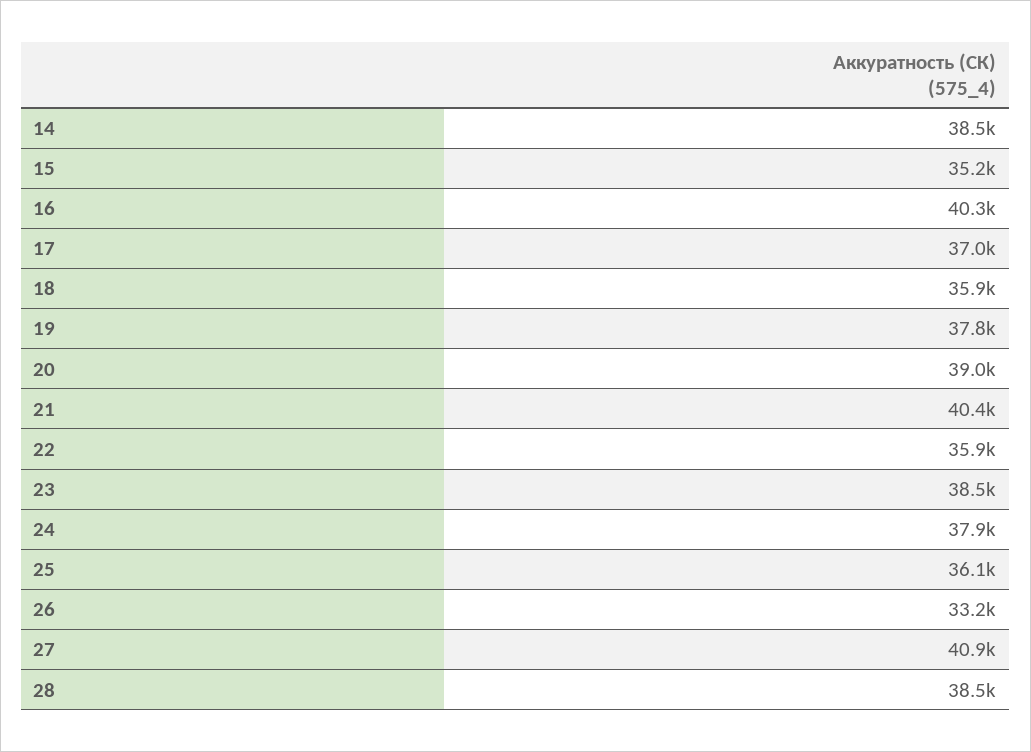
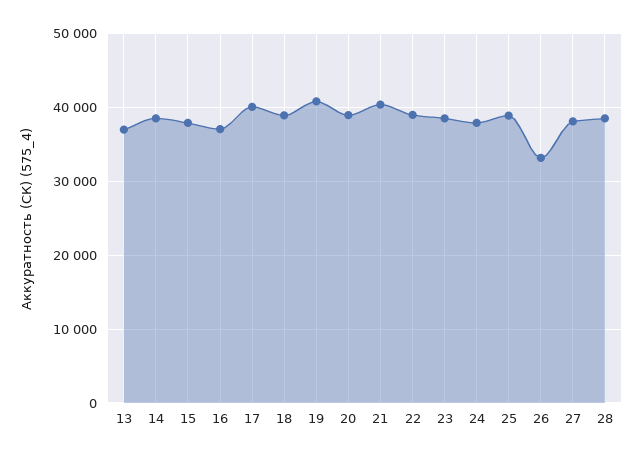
  {
    "14": 38500,
-   "15": 35200,
+   "15": 38000,
-   "16": 40300,
+   "16": 37000,
-   "17": 37000,
+   "17": 40000,
-   "18": 35900,
+   "18": 39000,
-   "19": 37800,
+   "19": 41000,
    "20": 39000,
    "21": 40400,
-   "22": 35900,
+   "22": 39000,
    "23": 38500,
    "24": 37900,
-   "25": 36100,
+   "25": 39000,
    "26": 33200,
-   "27": 40900,
+   "27": 38000,
-   "28": 38500
+   "28": 38500,
+   "13": 37000
  }

